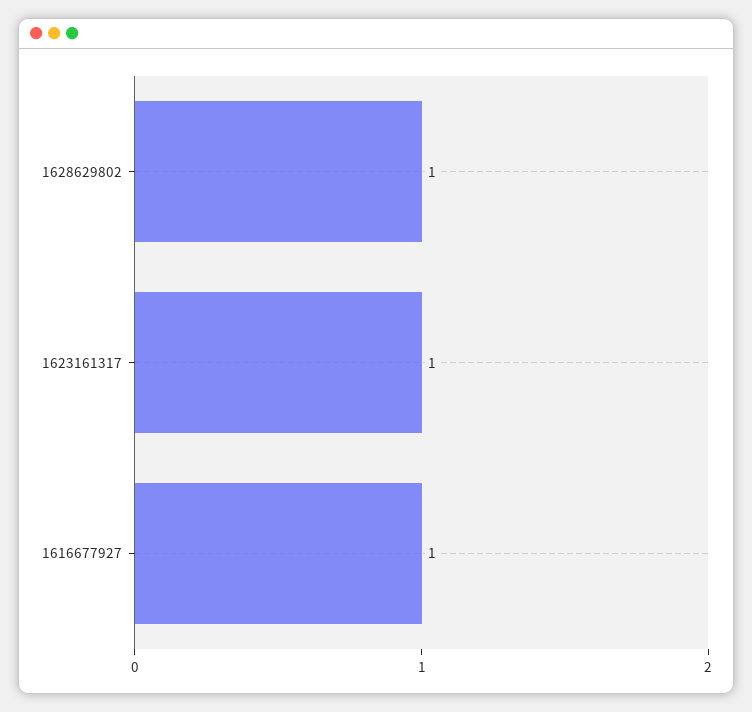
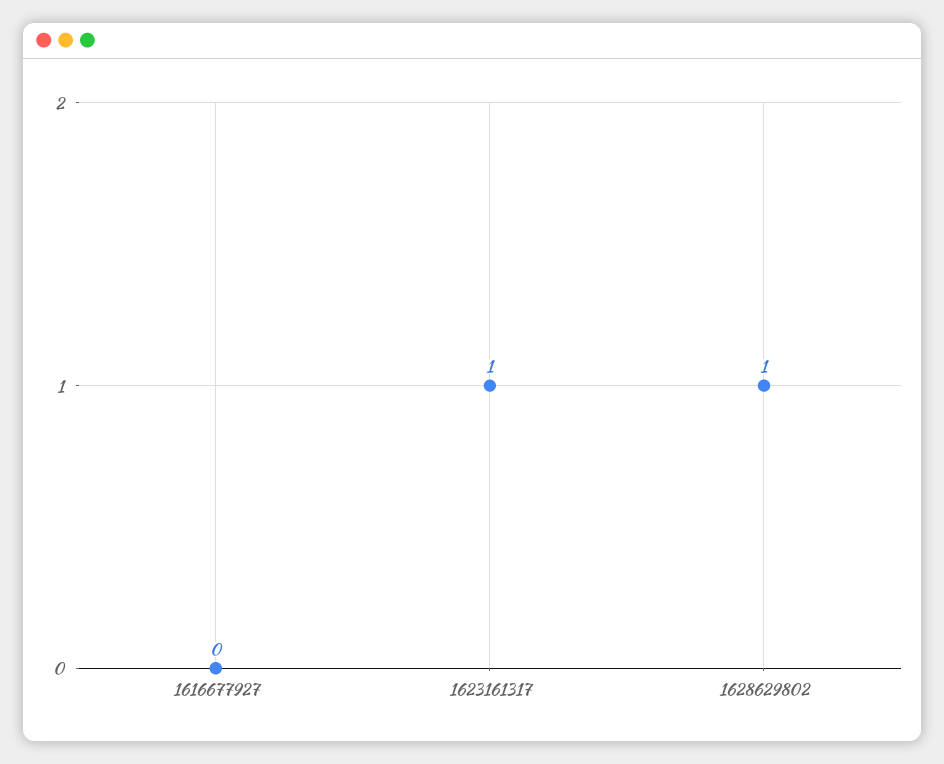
  {
    "1628629802": 1,
    "1623161317": 1,
-   "1616677927": 1
+   "1616677927": 0
  }

